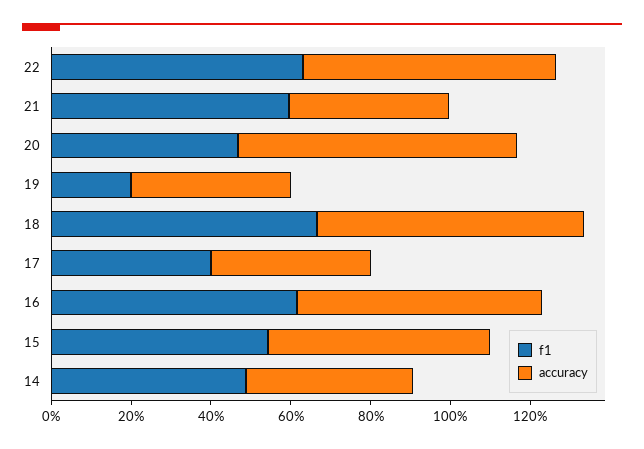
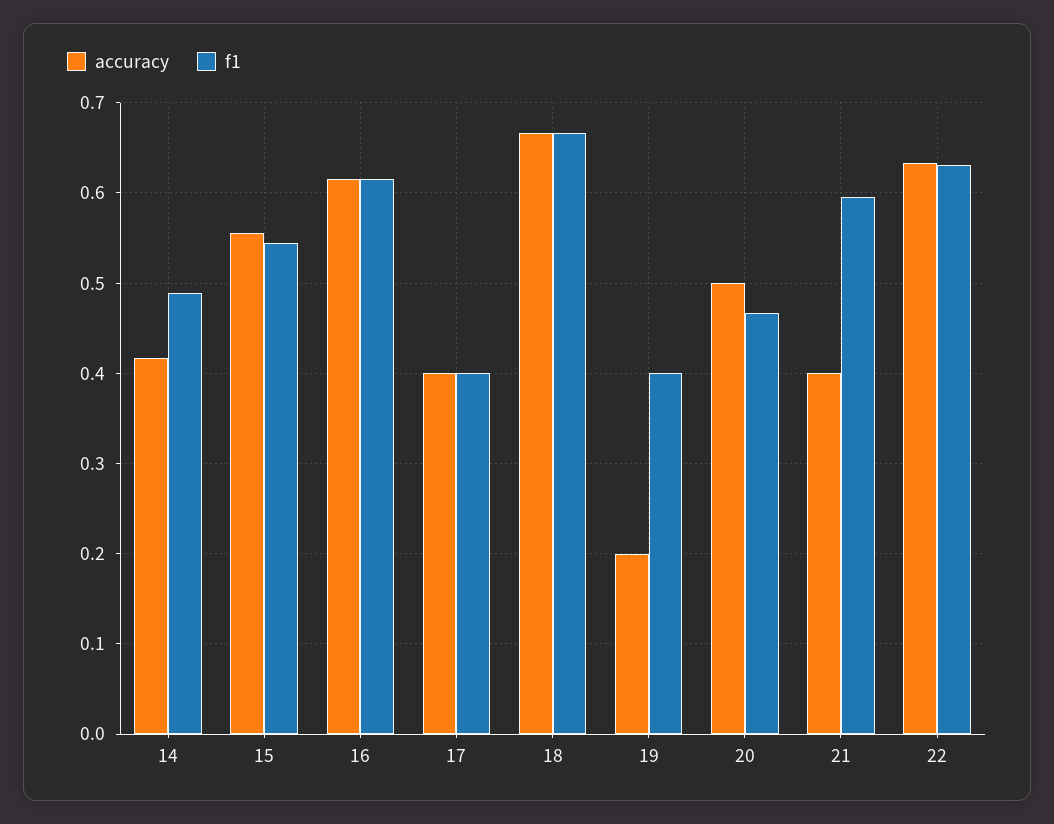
  {
    "f1": {
      "22": 0.63,
      "21": 0.6,
      "20": 0.47,
-     "19": 0.2,
+     "19": 0.4,
      "18": 0.67,
      "17": 0.4,
      "16": 0.62,
      "15": 0.54,
      "14": 0.49
    },
    "accuracy": {
      "22": 0.63,
      "21": 0.4,
-     "20": 0.7,
+     "20": 0.5,
-     "19": 0.4,
+     "19": 0.2,
      "18": 0.67,
      "17": 0.4,
      "16": 0.62,
      "15": 0.56,
      "14": 0.42
    }
  }

